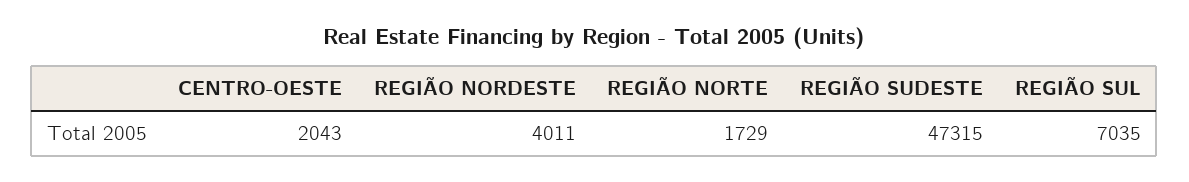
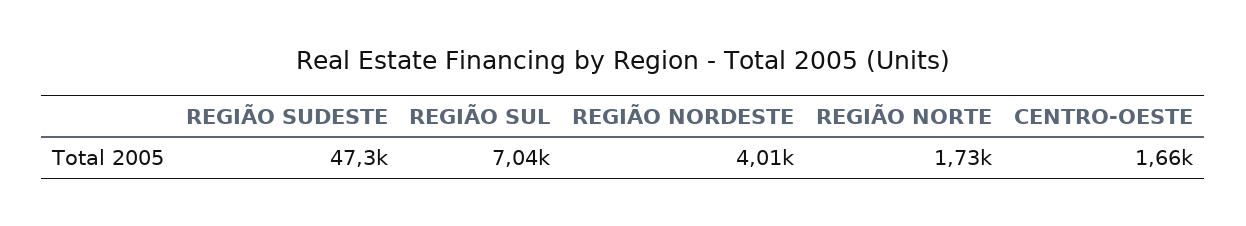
  {
-   "CENTRO-OESTE": 2043,
+   "CENTRO-OESTE": 1660,
    "REGIÃO NORDESTE": 4011,
    "REGIÃO NORTE": 1729,
    "REGIÃO SUDESTE": 47315,
    "REGIÃO SUL": 7035
  }

